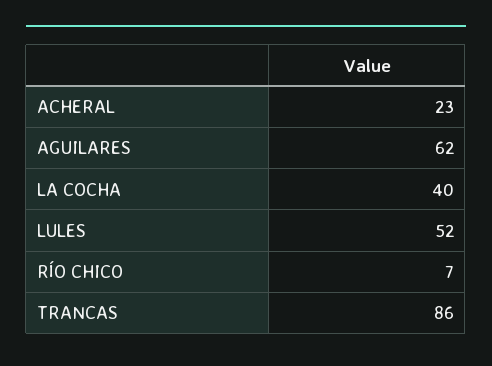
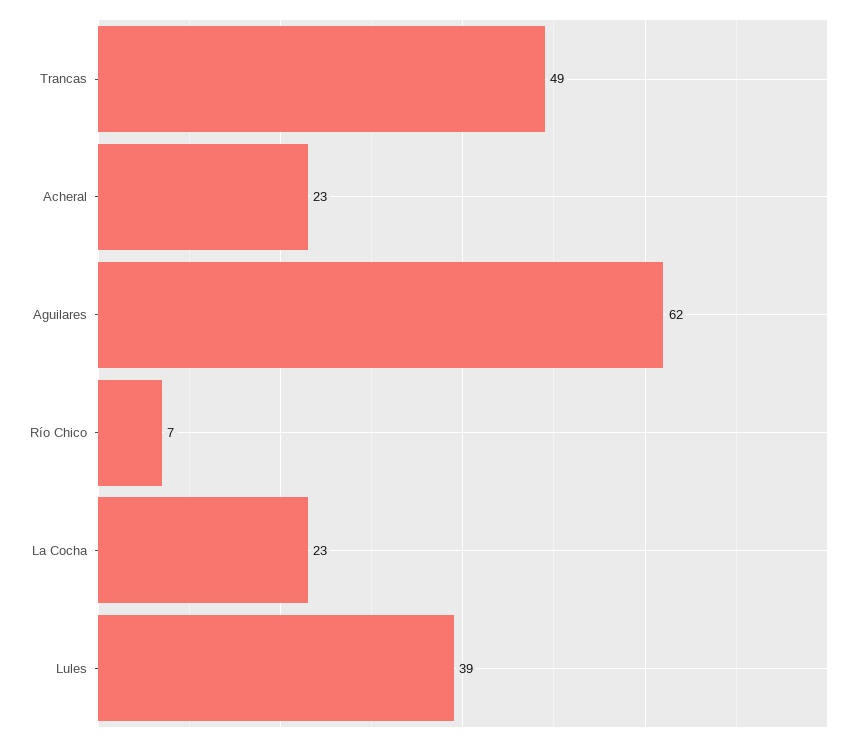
  {
    "ACHERAL": 23,
    "AGUILARES": 62,
-   "LA COCHA": 40,
+   "LA COCHA": 23,
-   "LULES": 52,
+   "LULES": 39,
    "RÍO CHICO": 7,
-   "TRANCAS": 86
+   "TRANCAS": 49
  }

